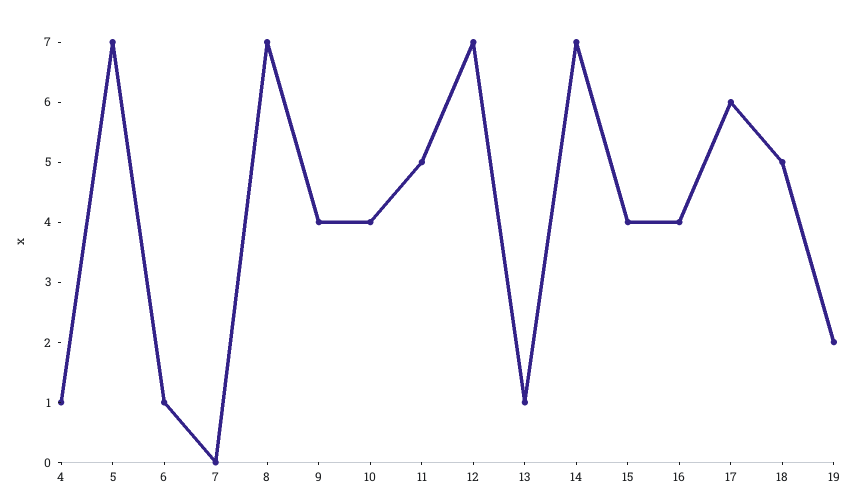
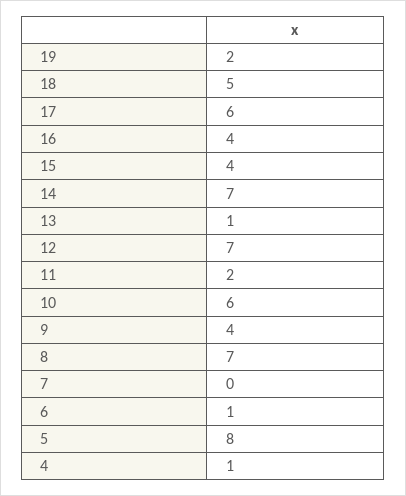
  {
    "4": 1,
-   "5": 7,
+   "5": 8,
    "6": 1,
    "7": 0,
    "8": 7,
    "9": 4,
-   "10": 4,
+   "10": 6,
-   "11": 5,
+   "11": 2,
    "12": 7,
    "13": 1,
    "14": 7,
    "15": 4,
    "16": 4,
    "17": 6,
    "18": 5,
    "19": 2
  }

